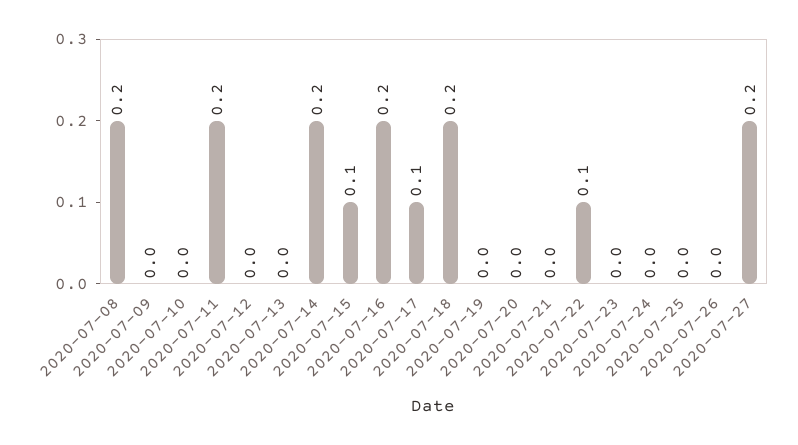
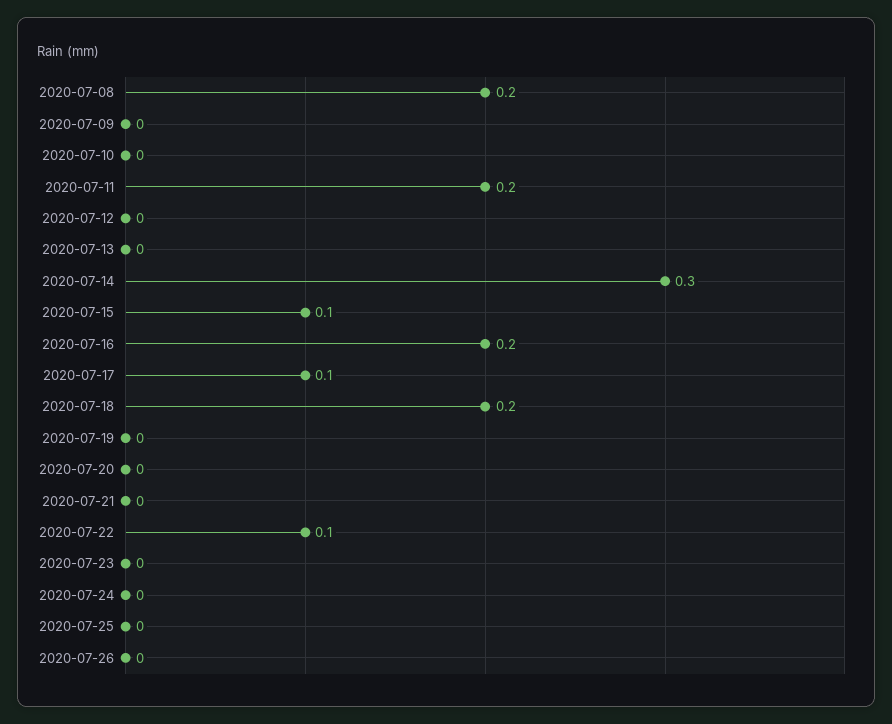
  {
    "2020-07-08": 0.2,
    "2020-07-09": 0,
    "2020-07-10": 0,
    "2020-07-11": 0.2,
    "2020-07-12": 0,
    "2020-07-13": 0,
-   "2020-07-14": 0.2,
+   "2020-07-14": 0.3,
    "2020-07-15": 0.1,
    "2020-07-16": 0.2,
    "2020-07-17": 0.1,
    "2020-07-18": 0.2,
    "2020-07-19": 0,
    "2020-07-20": 0,
    "2020-07-21": 0,
    "2020-07-22": 0.1,
    "2020-07-23": 0,
    "2020-07-24": 0,
    "2020-07-25": 0,
-   "2020-07-26": 0,
+   "2020-07-26": 0
-   "2020-07-27": 0.2
  }

